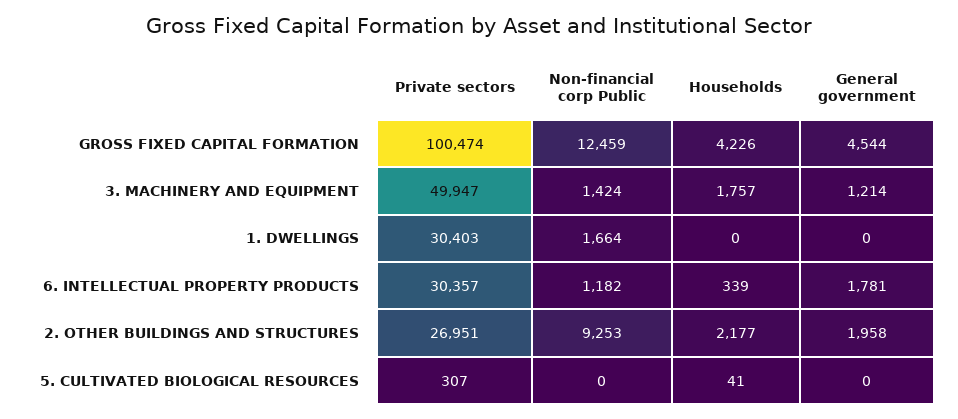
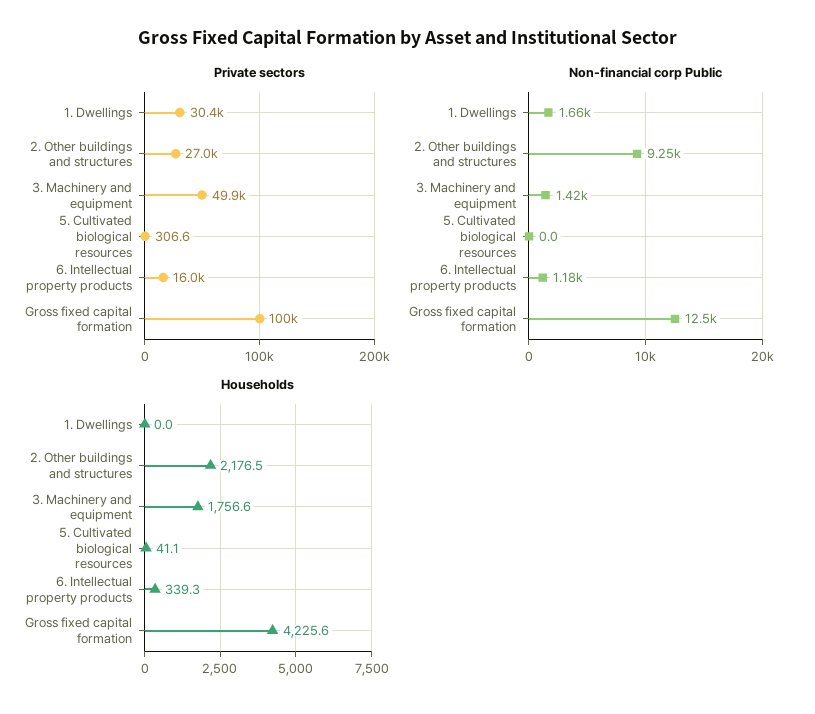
  {
    "Private sectors": {
      "GROSS FIXED CAPITAL FORMATION": 100474,
      "3. MACHINERY AND EQUIPMENT": 49947,
      "1. DWELLINGS": 30403,
-     "6. INTELLECTUAL PROPERTY PRODUCTS": 30357,
+     "6. INTELLECTUAL PROPERTY PRODUCTS": 16000,
      "2. OTHER BUILDINGS AND STRUCTURES": 26951,
      "5. CULTIVATED BIOLOGICAL RESOURCES": 306.6
    },
    "Non-financial corp Public": {
      "GROSS FIXED CAPITAL FORMATION": 12459,
      "3. MACHINERY AND EQUIPMENT": 1424,
      "1. DWELLINGS": 1664,
      "6. INTELLECTUAL PROPERTY PRODUCTS": 1182,
      "2. OTHER BUILDINGS AND STRUCTURES": 9253,
      "5. CULTIVATED BIOLOGICAL RESOURCES": 0
    },
    "Households": {
      "GROSS FIXED CAPITAL FORMATION": 4225.6,
      "3. MACHINERY AND EQUIPMENT": 1756.6,
      "1. DWELLINGS": 0,
      "6. INTELLECTUAL PROPERTY PRODUCTS": 339.3,
      "2. OTHER BUILDINGS AND STRUCTURES": 2176.5,
      "5. CULTIVATED BIOLOGICAL RESOURCES": 41.1
-   },
+   }
-   "General government": {
-     "GROSS FIXED CAPITAL FORMATION": 4544,
-     "3. MACHINERY AND EQUIPMENT": 1214,
-     "1. DWELLINGS": 0,
-     "6. INTELLECTUAL PROPERTY PRODUCTS": 1781,
-     "2. OTHER BUILDINGS AND STRUCTURES": 1958,
-     "5. CULTIVATED BIOLOGICAL RESOURCES": 0
-   }
  }

